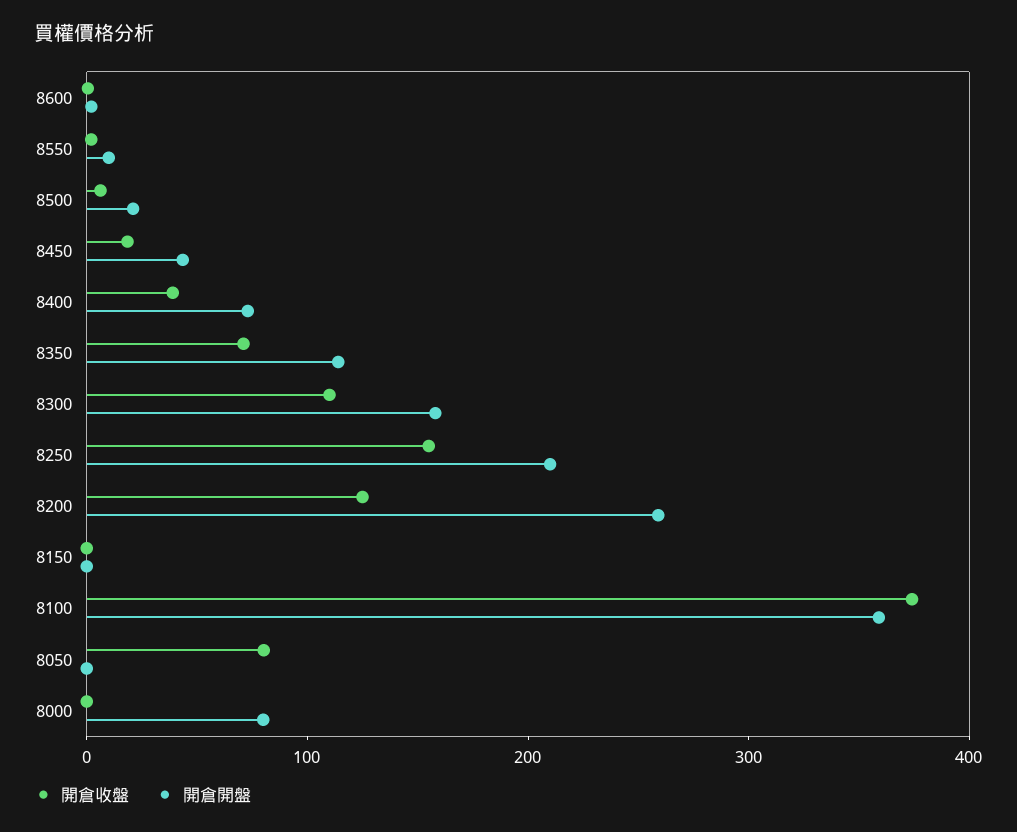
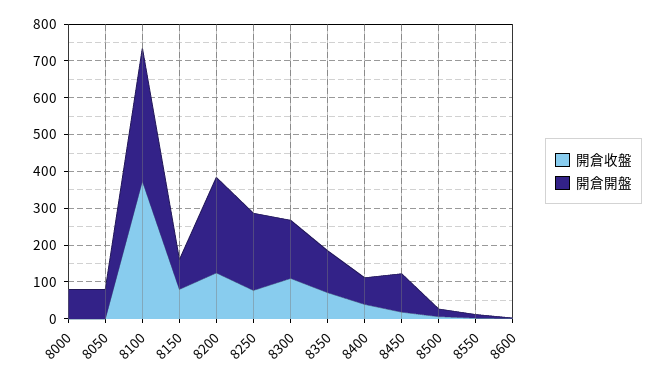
  {
    "開倉收盤": {
      "8600": 0,
      "8550": 0,
      "8500": 0,
      "8450": 20,
      "8400": 40,
      "8350": 80,
      "8300": 120,
-     "8250": 160,
+     "8250": 75,
      "8200": 120,
-     "8150": 0,
+     "8150": 75,
      "8100": 380,
-     "8050": 80,
+     "8050": 0,
      "8000": 0
    },
    "開倉開盤": {
      "8600": 0,
      "8550": 20,
      "8500": 20,
-     "8450": 40,
+     "8450": 100,
      "8400": 80,
      "8350": 120,
      "8300": 160,
      "8250": 220,
      "8200": 260,
-     "8150": 0,
+     "8150": 75,
      "8100": 360,
-     "8050": 0,
+     "8050": 75,
      "8000": 80
    }
  }

